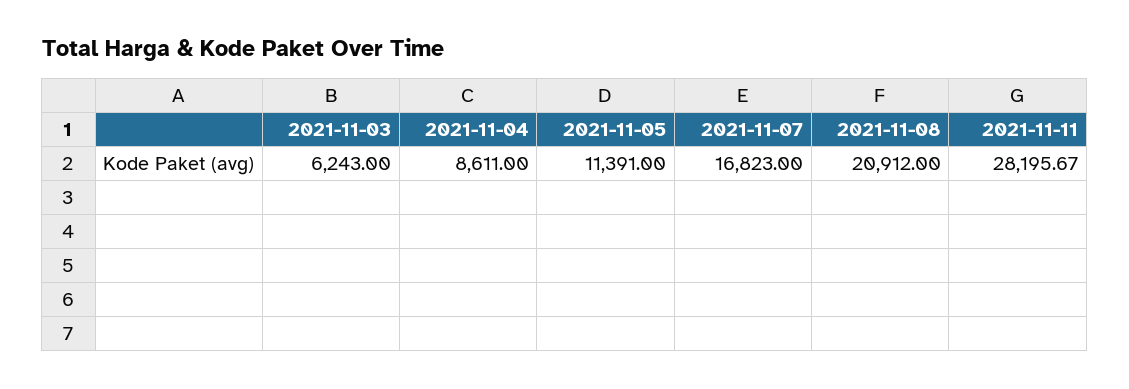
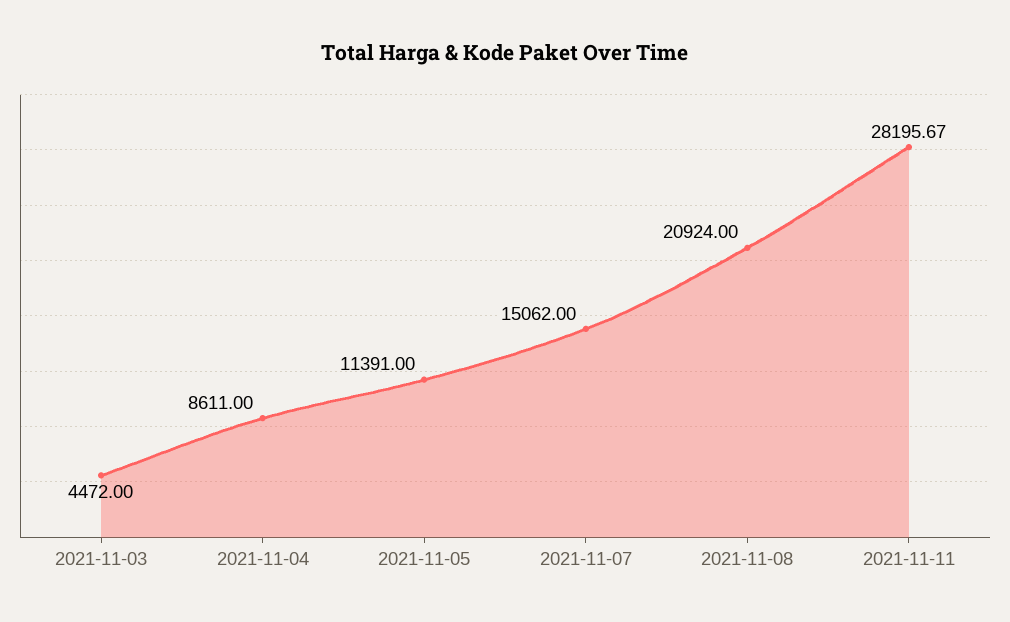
  {
-   "2021-11-03": 6243,
+   "2021-11-03": 4472,
    "2021-11-04": 8611,
    "2021-11-05": 11391,
-   "2021-11-07": 16823,
+   "2021-11-07": 15062,
-   "2021-11-08": 20912,
+   "2021-11-08": 20924,
    "2021-11-11": 28195.67
  }

